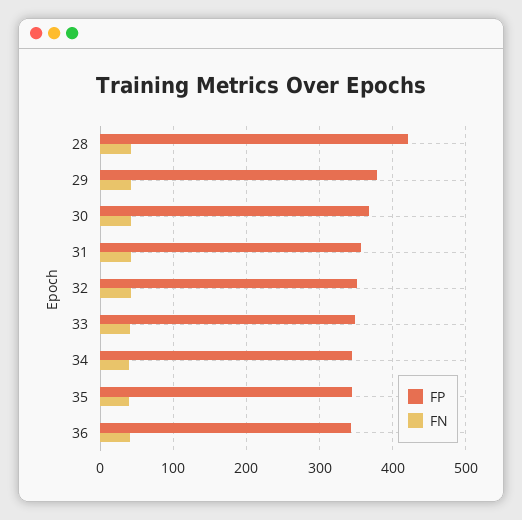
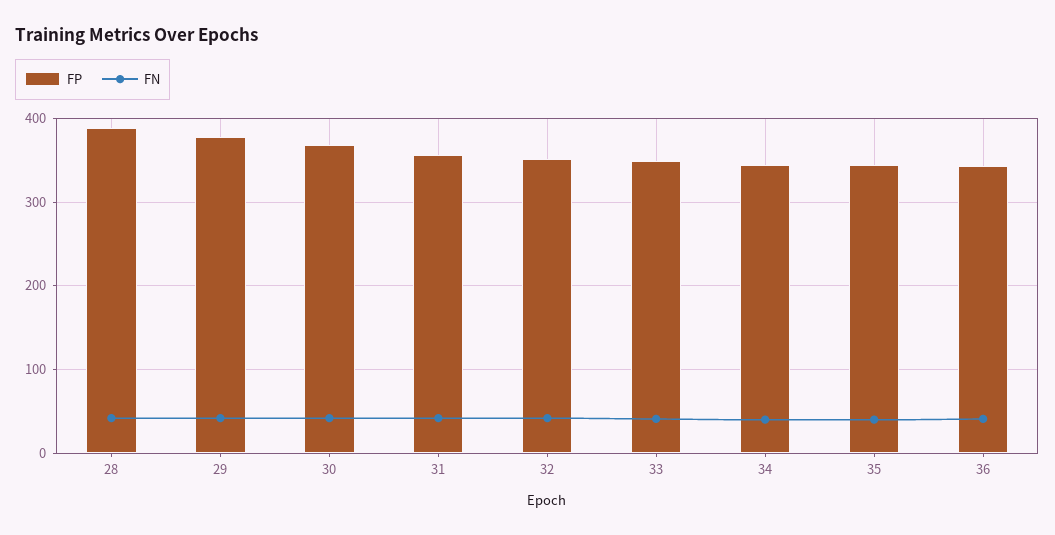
  {
    "FP": {
-     "28": 420,
+     "28": 390,
      "29": 380,
      "30": 370,
      "31": 360,
      "32": 350,
      "33": 350,
      "34": 340,
      "35": 340,
      "36": 340
    },
    "FN": {
      "28": 40,
      "29": 40,
      "30": 40,
      "31": 40,
      "32": 40,
      "33": 40,
      "34": 40,
      "35": 40,
      "36": 40
    }
  }

